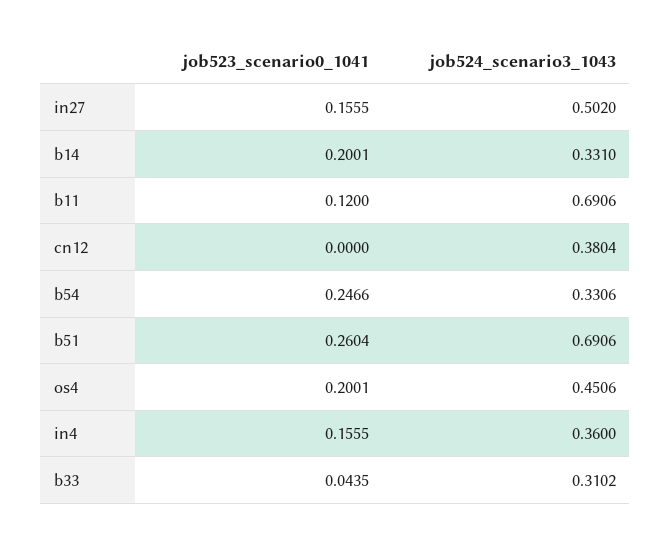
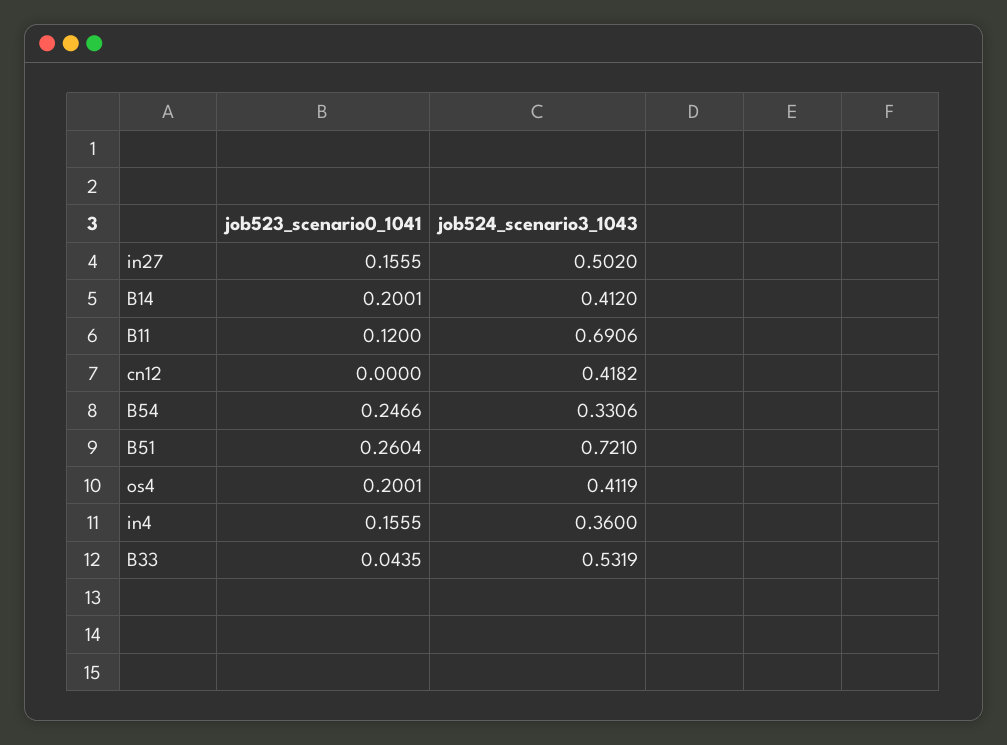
  {
    "job523_scenario0_1041": {
      "in27": 0.1555,
      "b14": 0.2001,
      "b11": 0.12,
      "cn12": 0,
      "b54": 0.2466,
      "b51": 0.2604,
      "os4": 0.2001,
      "in4": 0.1555,
      "b33": 0.0435
    },
    "job524_scenario3_1043": {
      "in27": 0.502,
-     "b14": 0.331,
+     "b14": 0.412,
      "b11": 0.6906,
-     "cn12": 0.3804,
+     "cn12": 0.4182,
      "b54": 0.3306,
-     "b51": 0.6906,
+     "b51": 0.721,
-     "os4": 0.4506,
+     "os4": 0.4119,
      "in4": 0.36,
-     "b33": 0.3102
+     "b33": 0.5319
    }
  }

